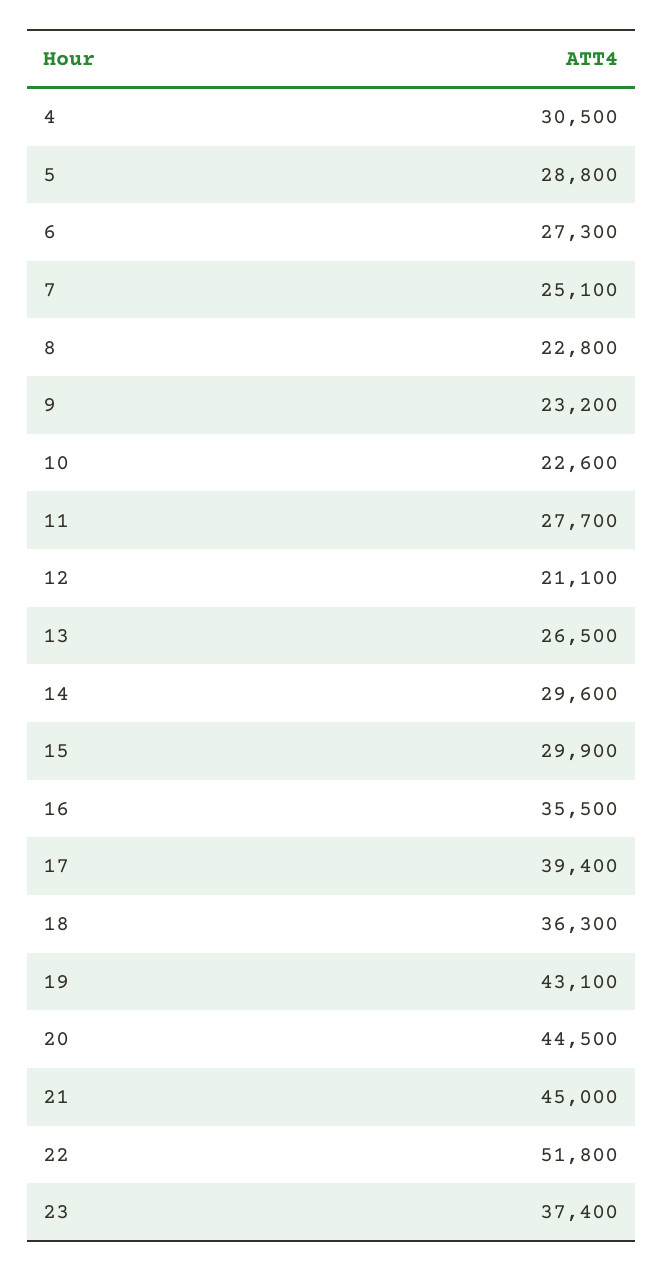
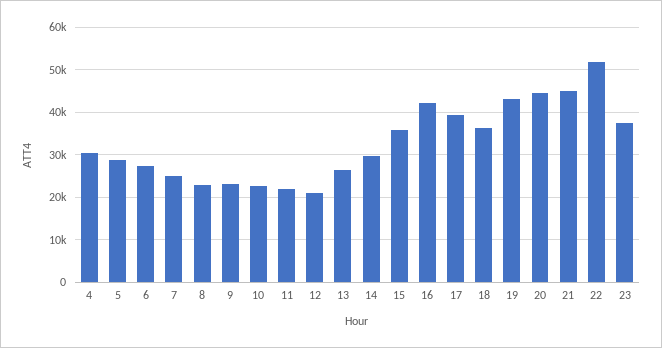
  {
    "4": 30500,
    "5": 28800,
    "6": 27300,
    "7": 25100,
    "8": 22800,
    "9": 23200,
    "10": 22600,
-   "11": 27700,
+   "11": 22000,
    "12": 21100,
    "13": 26500,
    "14": 29600,
-   "15": 29900,
+   "15": 36000,
-   "16": 35500,
+   "16": 42000,
    "17": 39400,
    "18": 36300,
    "19": 43100,
    "20": 44500,
    "21": 45000,
    "22": 51800,
    "23": 37400
  }

